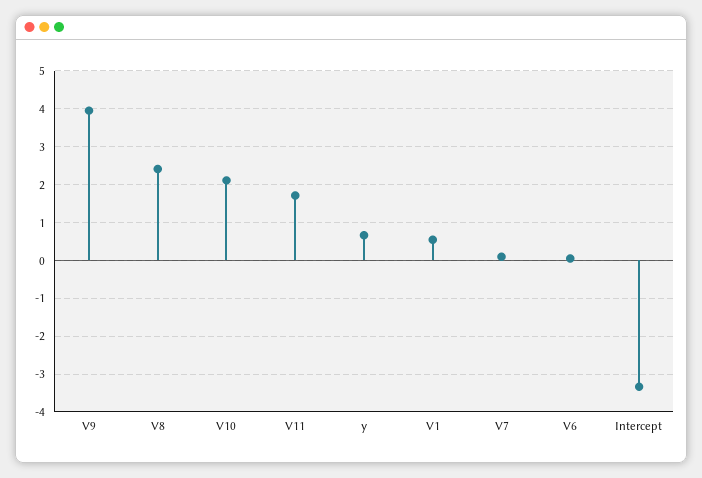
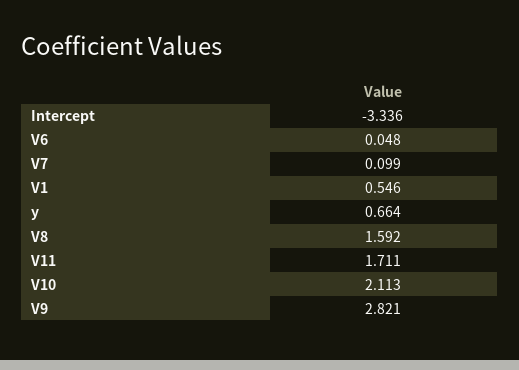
  {
-   "V9": 4,
+   "V9": 2.821,
-   "V8": 2.4,
+   "V8": 1.592,
    "V10": 2.113,
    "V11": 1.711,
    "y": 0.664,
    "V1": 0.546,
    "V7": 0.099,
    "V6": 0.048,
    "Intercept": -3.336
  }

